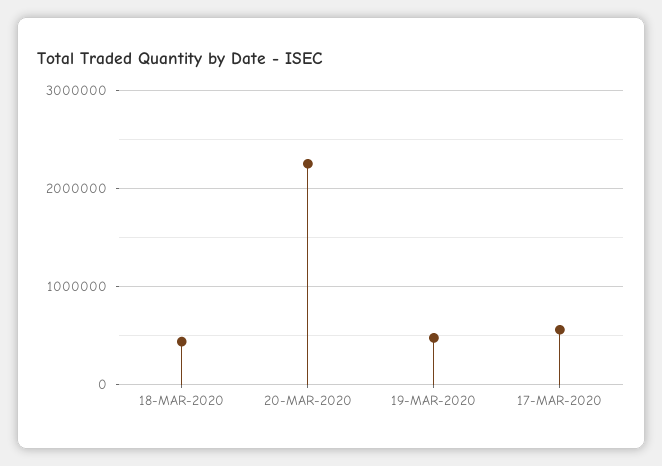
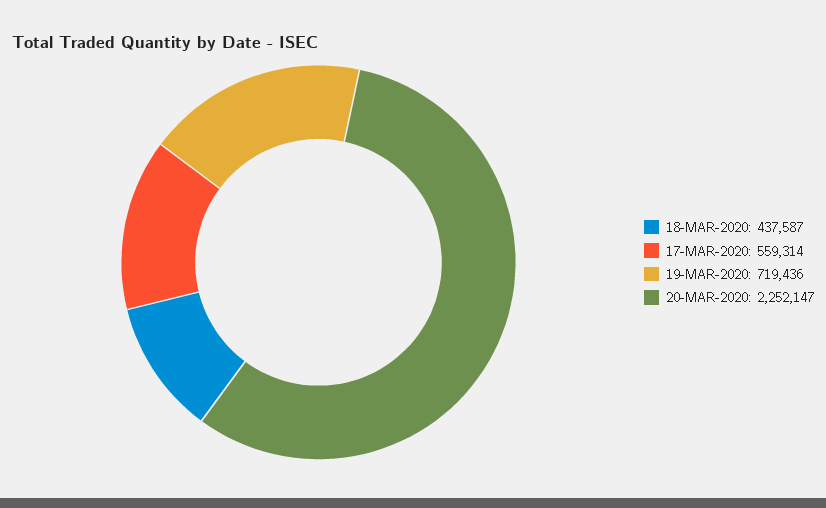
  {
    "18-MAR-2020": 437587,
    "20-MAR-2020": 2252147,
-   "19-MAR-2020": 500000,
+   "19-MAR-2020": 719436,
    "17-MAR-2020": 559314
  }

